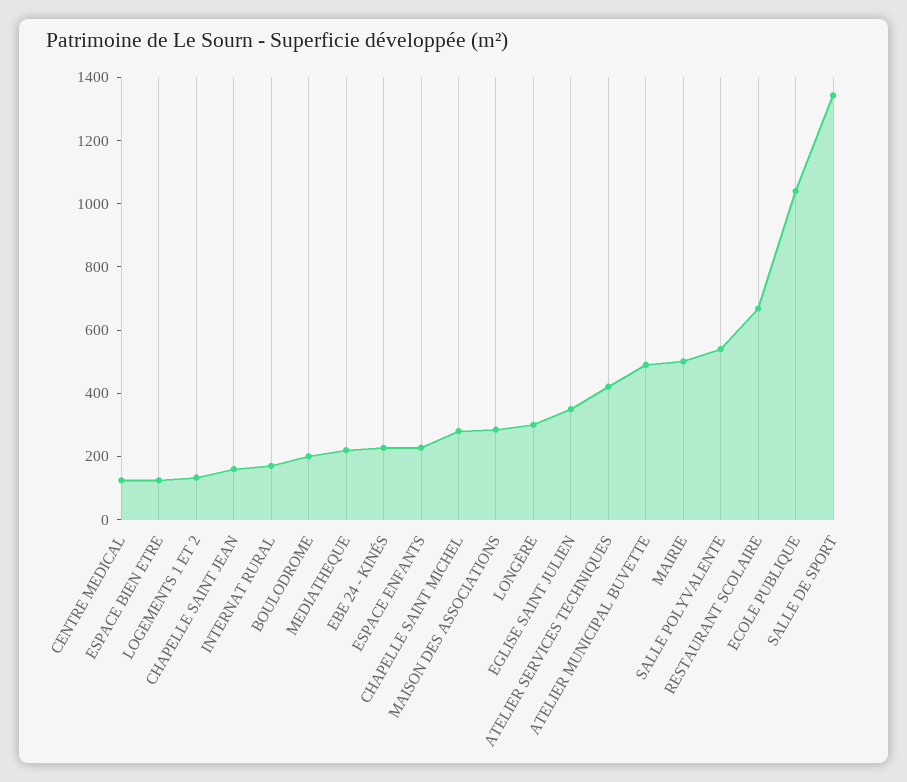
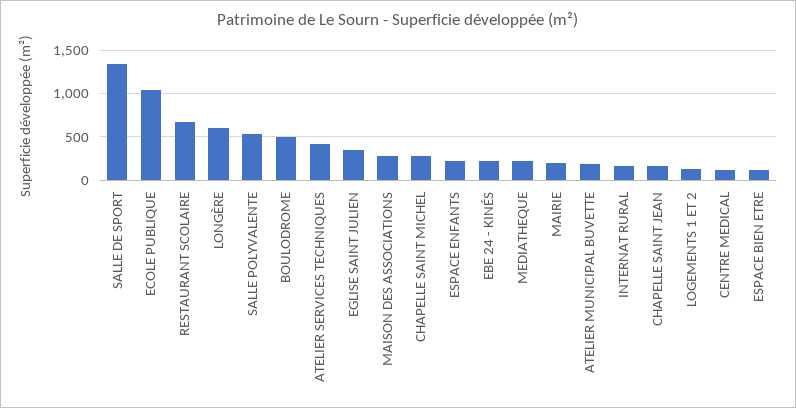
  {
    "CENTRE MEDICAL": 100,
    "ESPACE BIEN ETRE": 100,
    "LOGEMENTS 1 ET 2": 150,
    "CHAPELLE SAINT JEAN": 150,
    "INTERNAT RURAL": 150,
-   "BOULODROME": 200,
+   "BOULODROME": 500,
    "MEDIATHEQUE": 200,
    "EBE 24 - KINÉS": 250,
    "ESPACE ENFANTS": 250,
    "CHAPELLE SAINT MICHEL": 300,
    "MAISON DES ASSOCIATIONS": 300,
-   "LONGÈRE": 300,
+   "LONGÈRE": 600,
    "EGLISE SAINT JULIEN": 350,
    "ATELIER SERVICES TECHNIQUES": 400,
-   "ATELIER MUNICIPAL BUVETTE": 500,
+   "ATELIER MUNICIPAL BUVETTE": 200,
-   "MAIRIE": 500,
+   "MAIRIE": 200,
    "SALLE POLYVALENTE": 550,
    "RESTAURANT SCOLAIRE": 650,
    "ECOLE PUBLIQUE": 1050,
    "SALLE DE SPORT": 1350
  }

